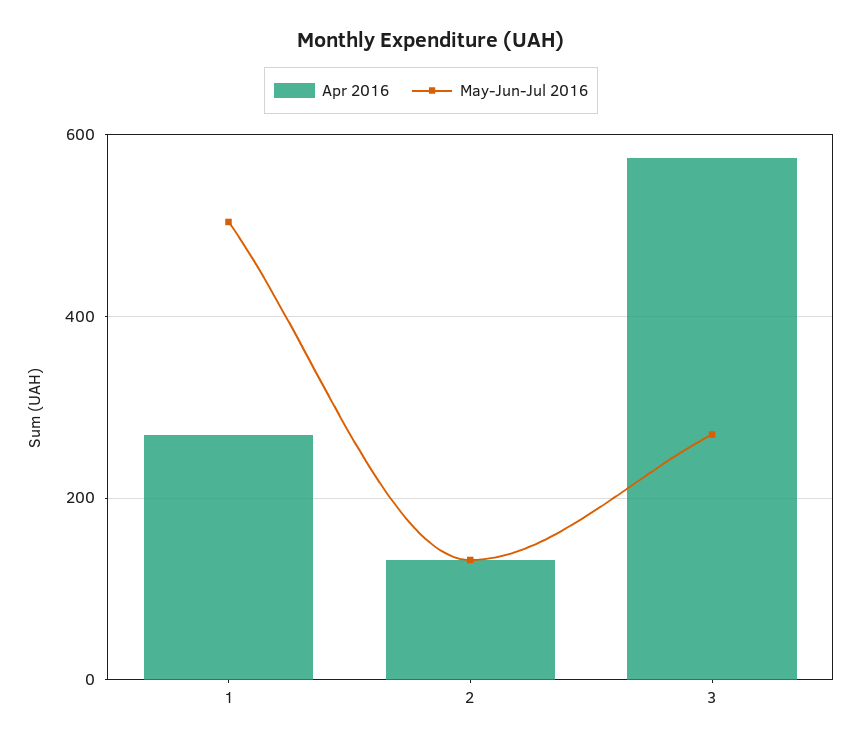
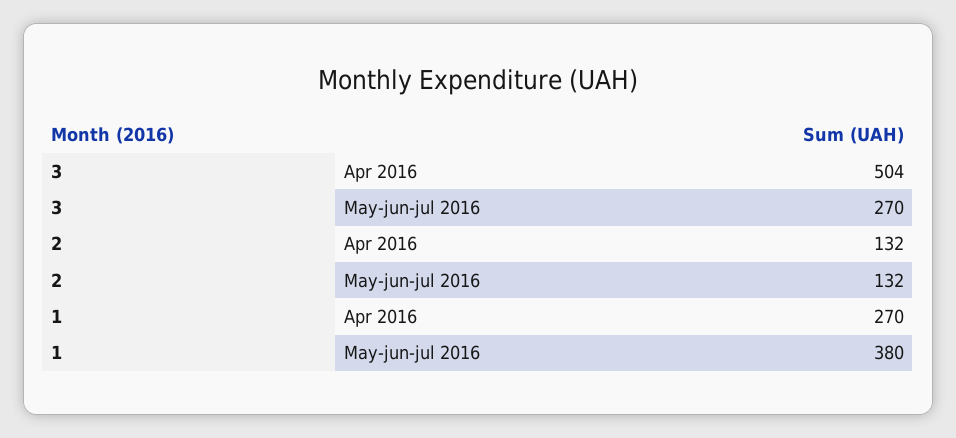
  {
    "Apr 2016": {
      "1": 270,
      "2": 132,
-     "3": 580
+     "3": 504
    },
    "May-Jun-Jul 2016": {
-     "1": 500,
+     "1": 380,
      "2": 132,
      "3": 270
    }
  }

